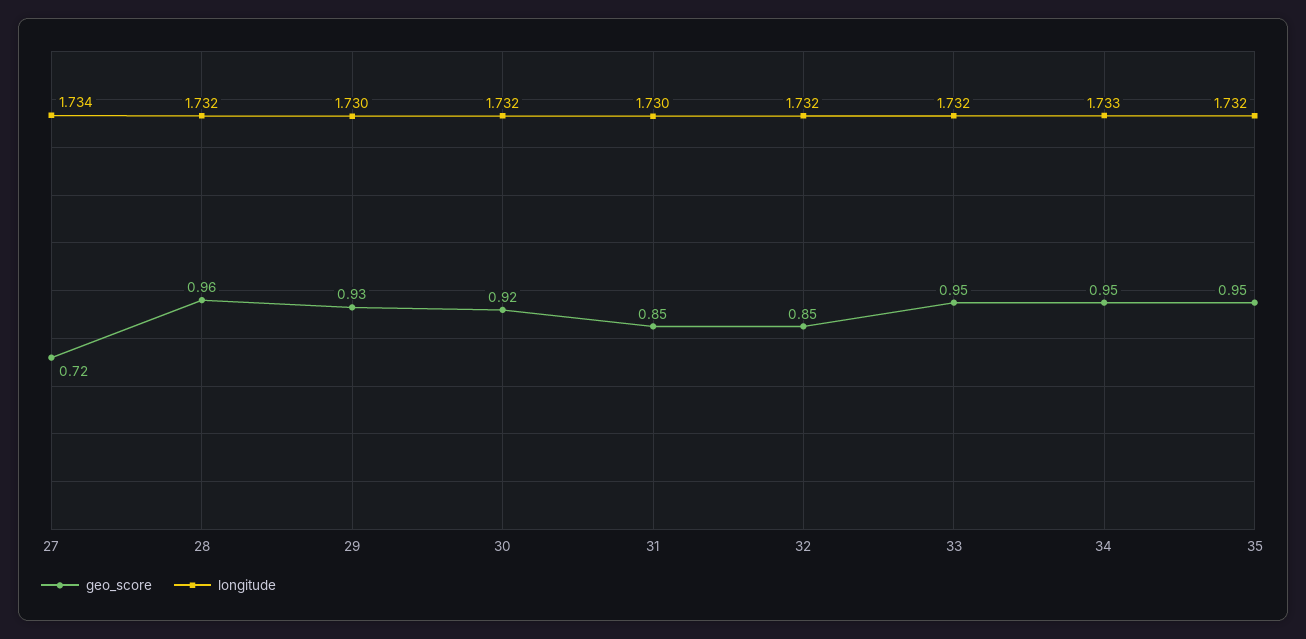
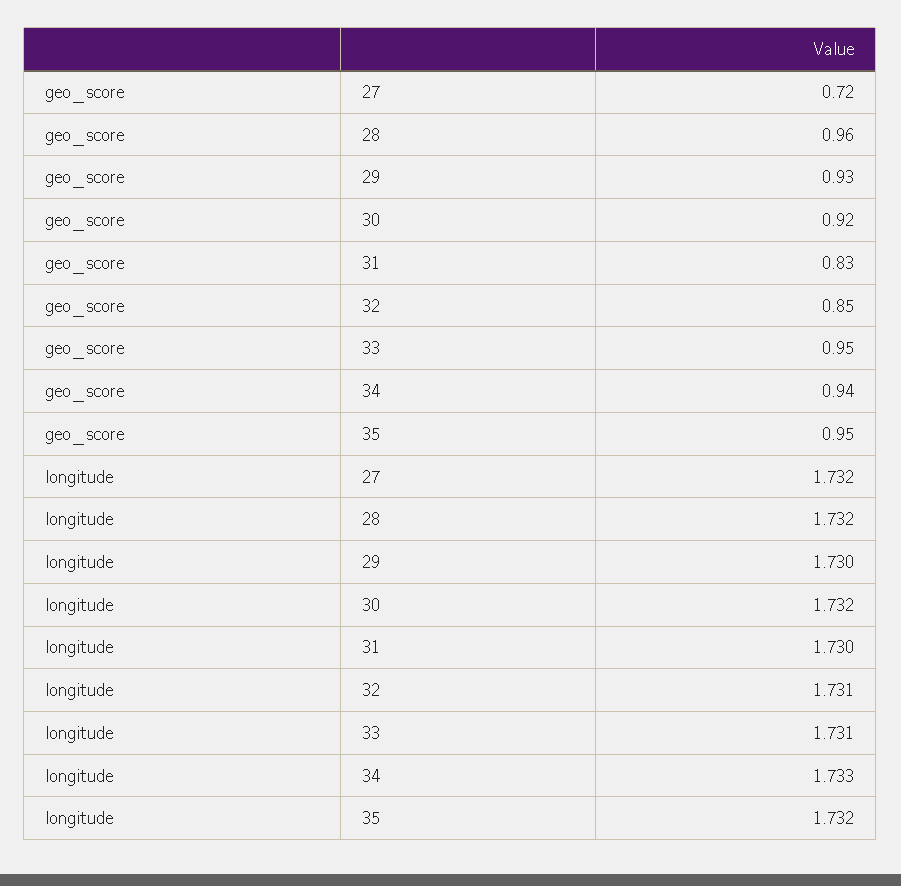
  {
    "geo_score": {
      "27": 0.72,
      "28": 0.96,
      "29": 0.93,
      "30": 0.92,
-     "31": 0.85,
+     "31": 0.83,
      "32": 0.85,
      "33": 0.95,
-     "34": 0.95,
+     "34": 0.94,
      "35": 0.95
    },
    "longitude": {
-     "27": 1.734,
+     "27": 1.732,
      "28": 1.732,
      "29": 1.73,
      "30": 1.732,
      "31": 1.73,
-     "32": 1.732,
+     "32": 1.731,
-     "33": 1.732,
+     "33": 1.731,
      "34": 1.733,
      "35": 1.732
    }
  }

